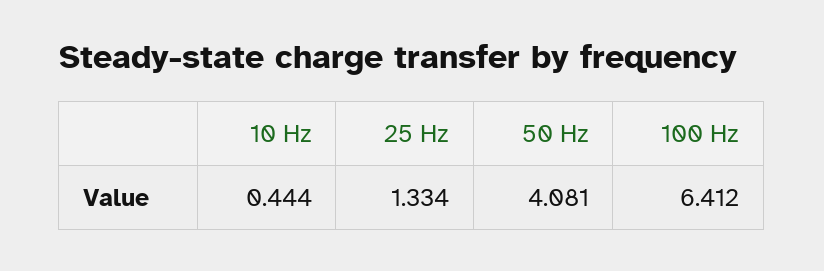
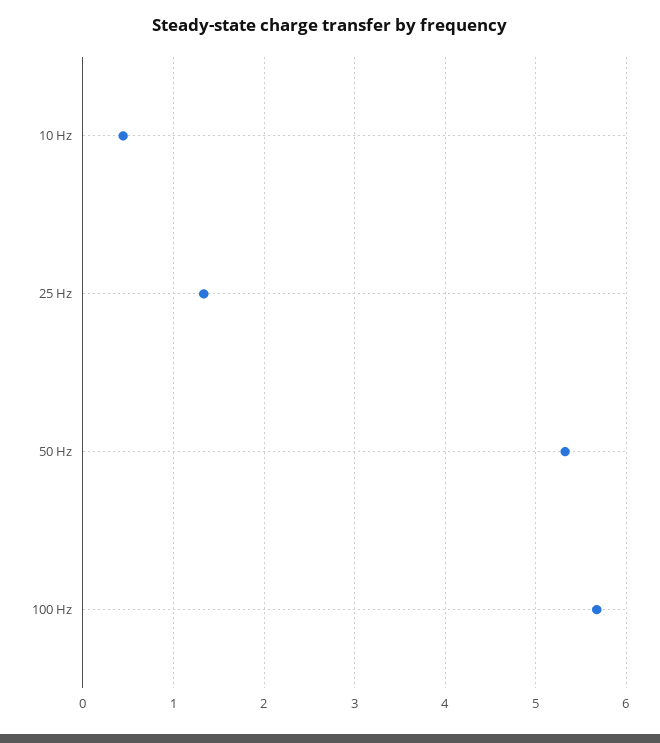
  {
    "10 Hz": 0.444,
    "25 Hz": 1.334,
-   "50 Hz": 4.081,
+   "50 Hz": 5.3,
-   "100 Hz": 6.412
+   "100 Hz": 5.7
  }

